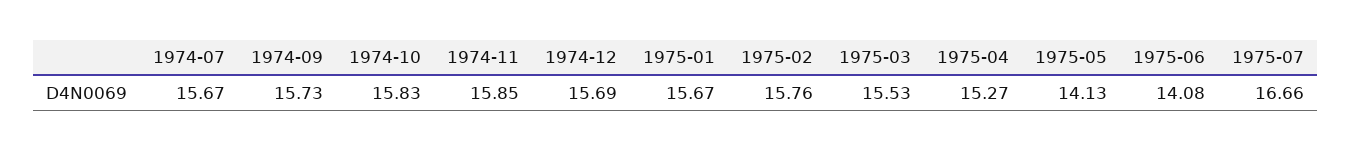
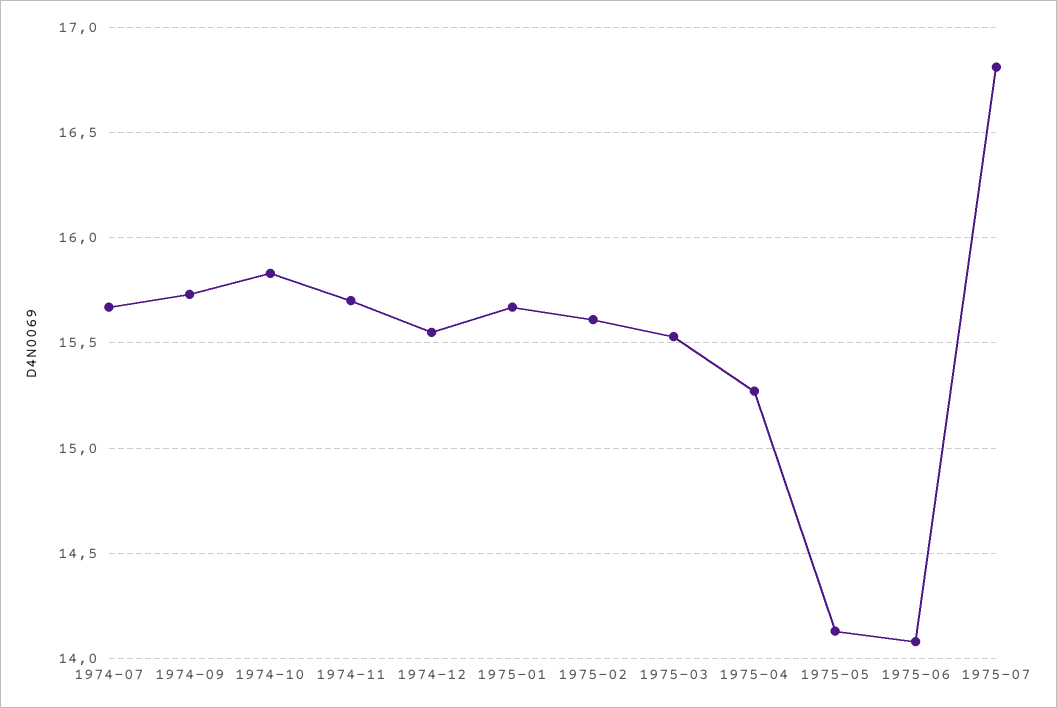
  {
    "1974-07": 15.67,
    "1974-09": 15.73,
    "1974-10": 15.83,
-   "1974-11": 15.85,
+   "1974-11": 15.7,
-   "1974-12": 15.69,
+   "1974-12": 15.55,
    "1975-01": 15.67,
-   "1975-02": 15.76,
+   "1975-02": 15.6,
    "1975-03": 15.53,
    "1975-04": 15.27,
    "1975-05": 14.13,
    "1975-06": 14.08,
-   "1975-07": 16.66
+   "1975-07": 16.8
  }

